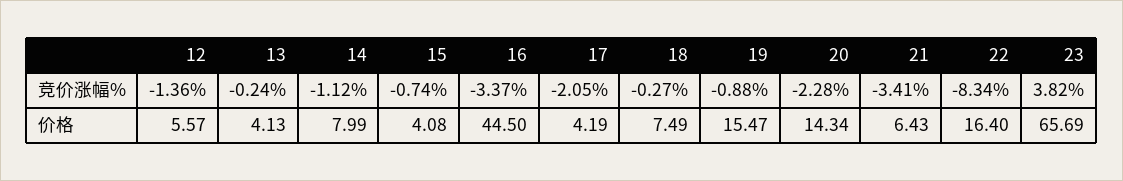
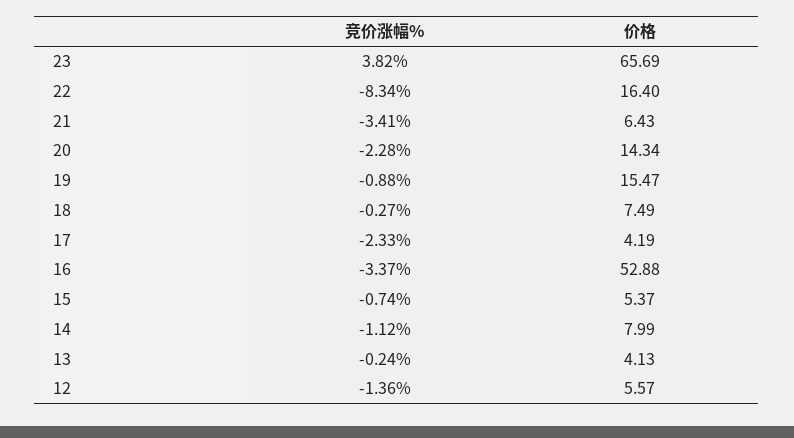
  {
    "12": {
      "竞价涨幅%": -1.36,
      "价格": 5.57
    },
    "13": {
      "竞价涨幅%": -0.24,
      "价格": 4.13
    },
    "14": {
      "竞价涨幅%": -1.12,
      "价格": 7.99
    },
    "15": {
      "竞价涨幅%": -0.74,
-     "价格": 4.08
+     "价格": 5.37
    },
    "16": {
      "竞价涨幅%": -3.37,
-     "价格": 44.5
+     "价格": 52.88
    },
    "17": {
-     "竞价涨幅%": -2.05,
+     "竞价涨幅%": -2.33,
      "价格": 4.19
    },
    "18": {
      "竞价涨幅%": -0.27,
      "价格": 7.49
    },
    "19": {
      "竞价涨幅%": -0.88,
      "价格": 15.47
    },
    "20": {
      "竞价涨幅%": -2.28,
      "价格": 14.34
    },
    "21": {
      "竞价涨幅%": -3.41,
      "价格": 6.43
    },
    "22": {
      "竞价涨幅%": -8.34,
      "价格": 16.4
    },
    "23": {
      "竞价涨幅%": 3.82,
      "价格": 65.69
    }
  }

